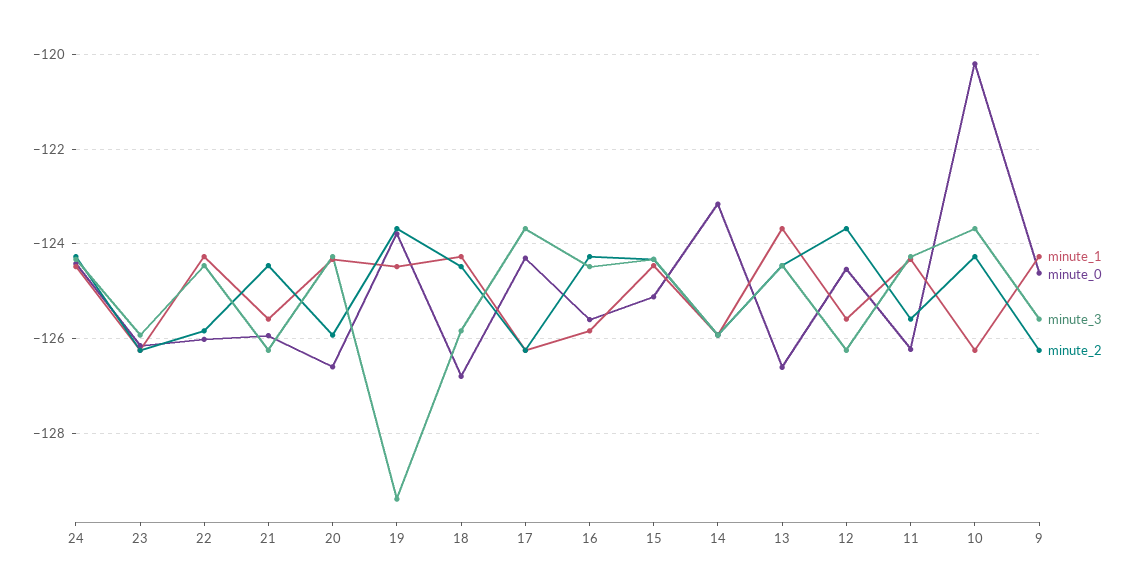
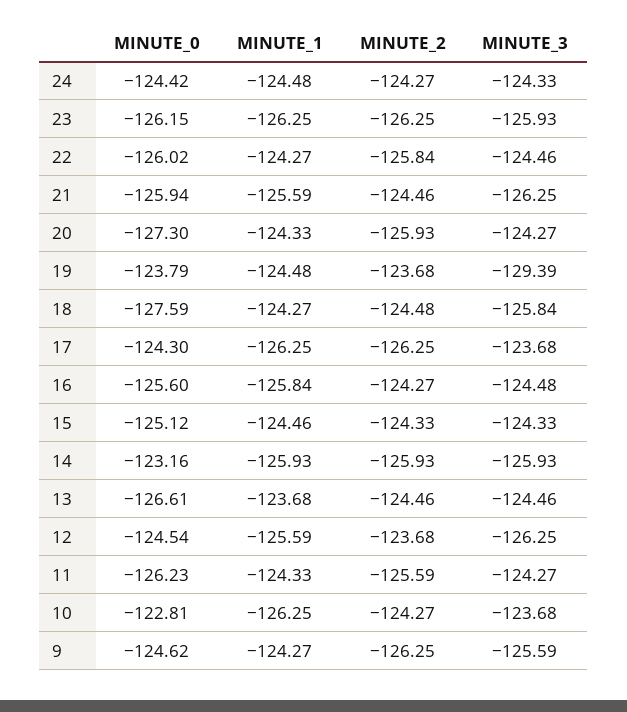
  {
    "minute_1": {
      "24": -124.48,
      "23": -126.25,
      "22": -124.27,
      "21": -125.59,
      "20": -124.33,
      "19": -124.48,
      "18": -124.27,
      "17": -126.25,
      "16": -125.84,
      "15": -124.46,
      "14": -125.93,
      "13": -123.68,
      "12": -125.59,
      "11": -124.33,
      "10": -126.25,
      "9": -124.27
    },
    "minute_0": {
      "24": -124.42,
      "23": -126.15,
      "22": -126.02,
      "21": -125.94,
-     "20": -126.6,
+     "20": -127.3,
      "19": -123.79,
-     "18": -126.8,
+     "18": -127.59,
      "17": -124.3,
      "16": -125.6,
      "15": -125.12,
      "14": -123.16,
      "13": -126.61,
      "12": -124.54,
      "11": -126.23,
-     "10": -120.2,
+     "10": -122.81,
      "9": -124.62
    },
    "minute_3": {
      "24": -124.33,
      "23": -125.93,
      "22": -124.46,
      "21": -126.25,
      "20": -124.27,
      "19": -129.39,
      "18": -125.84,
      "17": -123.68,
      "16": -124.48,
      "15": -124.33,
      "14": -125.93,
      "13": -124.46,
      "12": -126.25,
      "11": -124.27,
      "10": -123.68,
      "9": -125.59
    },
    "minute_2": {
      "24": -124.27,
      "23": -126.25,
      "22": -125.84,
      "21": -124.46,
      "20": -125.93,
      "19": -123.68,
      "18": -124.48,
      "17": -126.25,
      "16": -124.27,
      "15": -124.33,
      "14": -125.93,
      "13": -124.46,
      "12": -123.68,
      "11": -125.59,
      "10": -124.27,
      "9": -126.25
    }
  }

